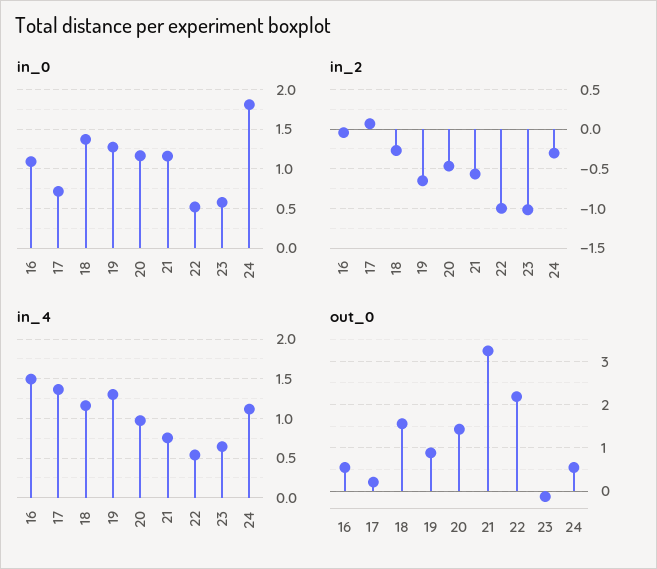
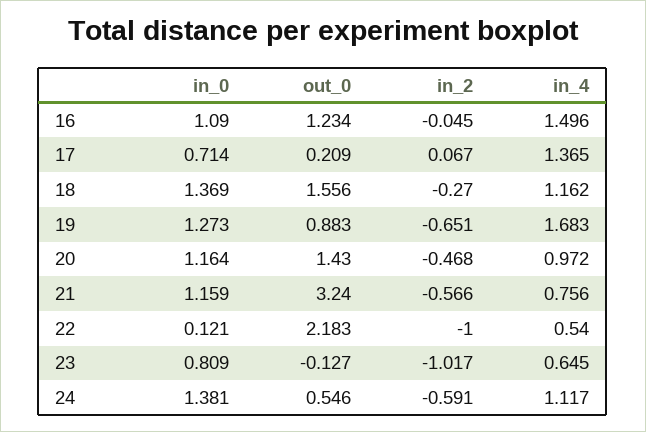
  {
    "in_0": {
      "16": 1.09,
      "17": 0.714,
      "18": 1.369,
      "19": 1.273,
      "20": 1.164,
      "21": 1.159,
-     "22": 0.5,
+     "22": 0.121,
-     "23": 0.6,
+     "23": 0.809,
-     "24": 1.8
+     "24": 1.381
    },
    "in_2": {
      "16": -0.045,
      "17": 0.067,
      "18": -0.27,
      "19": -0.651,
      "20": -0.468,
      "21": -0.566,
      "22": -1,
      "23": -1.017,
-     "24": -0.3
+     "24": -0.591
    },
    "in_4": {
      "16": 1.496,
      "17": 1.365,
      "18": 1.162,
-     "19": 1.3,
+     "19": 1.683,
      "20": 0.972,
      "21": 0.756,
      "22": 0.54,
      "23": 0.645,
      "24": 1.117
    },
    "out_0": {
-     "16": 0.6,
+     "16": 1.234,
      "17": 0.209,
      "18": 1.556,
      "19": 0.883,
      "20": 1.43,
      "21": 3.24,
      "22": 2.183,
      "23": -0.127,
      "24": 0.546
    }
  }

